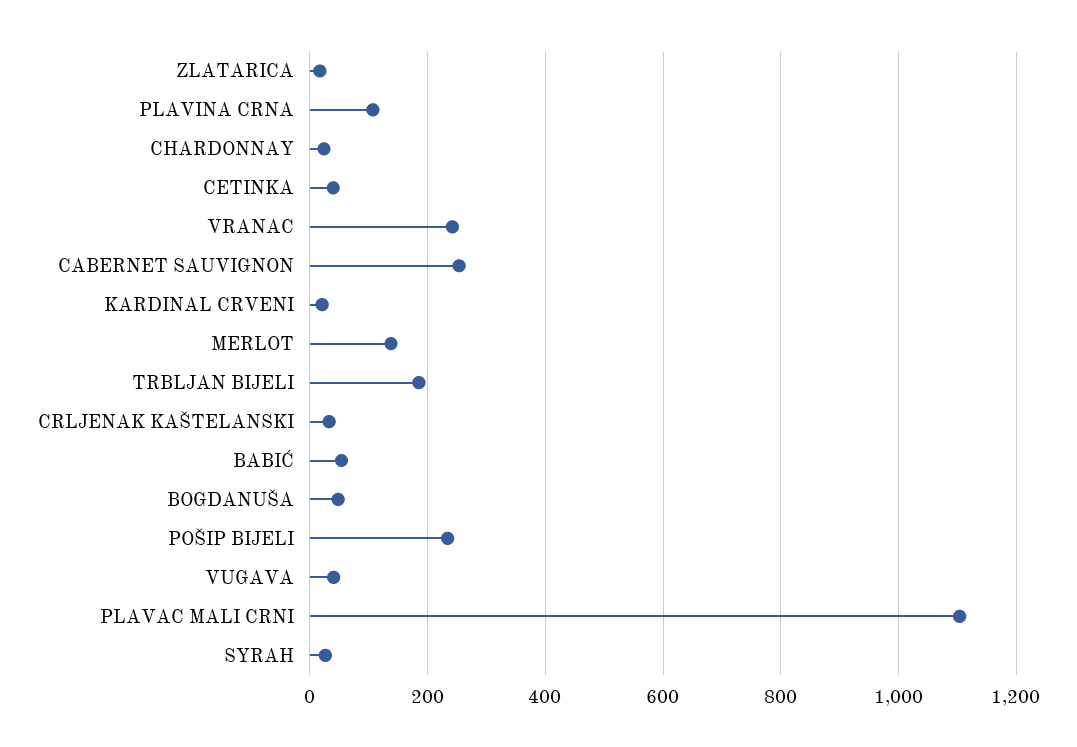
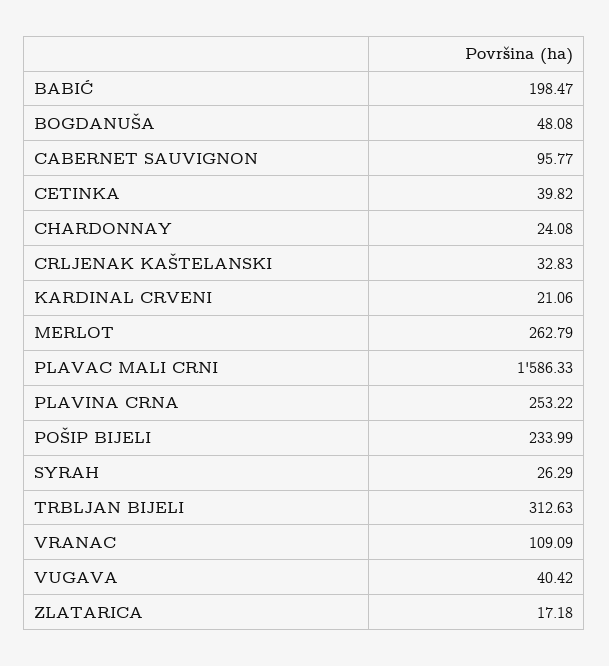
  {
    "ZLATARICA": 17.18,
-   "PLAVINA CRNA": 100,
+   "PLAVINA CRNA": 253.22,
    "CHARDONNAY": 24.08,
    "CETINKA": 39.82,
-   "VRANAC": 240,
+   "VRANAC": 109.09,
-   "CABERNET SAUVIGNON": 260,
+   "CABERNET SAUVIGNON": 95.77,
    "KARDINAL CRVENI": 21.06,
-   "MERLOT": 140,
+   "MERLOT": 262.79,
-   "TRBLJAN BIJELI": 180,
+   "TRBLJAN BIJELI": 312.63,
    "CRLJENAK KAŠTELANSKI": 32.83,
-   "BABIĆ": 60,
+   "BABIĆ": 198.47,
    "BOGDANUŠA": 48.08,
    "POŠIP BIJELI": 233.99,
    "VUGAVA": 40.42,
-   "PLAVAC MALI CRNI": 1100,
+   "PLAVAC MALI CRNI": 1586.33,
    "SYRAH": 26.29
  }

